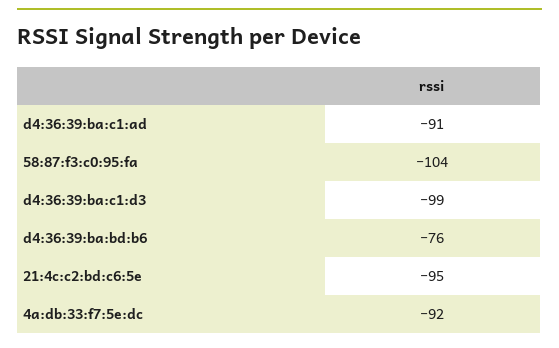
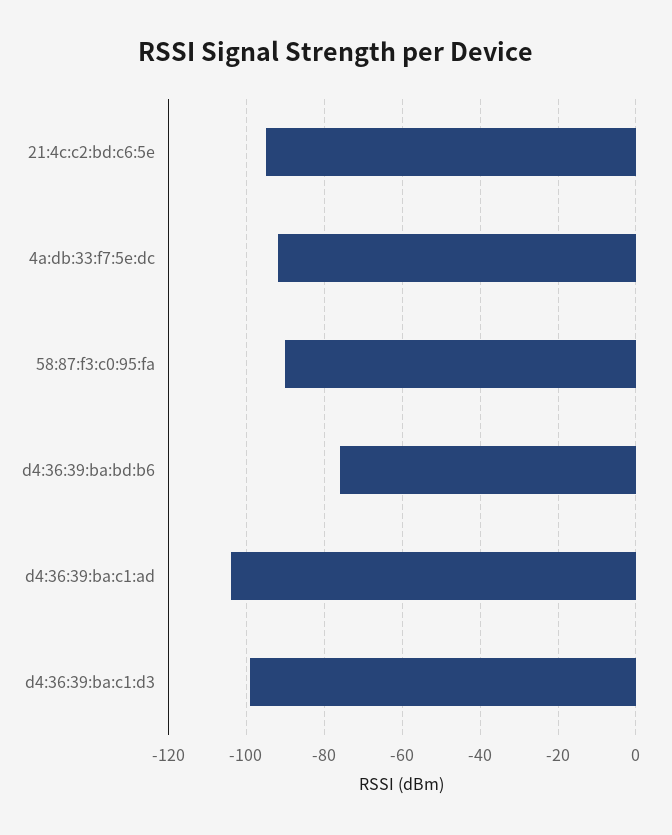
  {
-   "d4:36:39:ba:c1:ad": -91,
+   "d4:36:39:ba:c1:ad": -105,
-   "58:87:f3:c0:95:fa": -104,
+   "58:87:f3:c0:95:fa": -90,
    "d4:36:39:ba:c1:d3": -99,
    "d4:36:39:ba:bd:b6": -76,
    "21:4c:c2:bd:c6:5e": -95,
    "4a:db:33:f7:5e:dc": -92
  }

